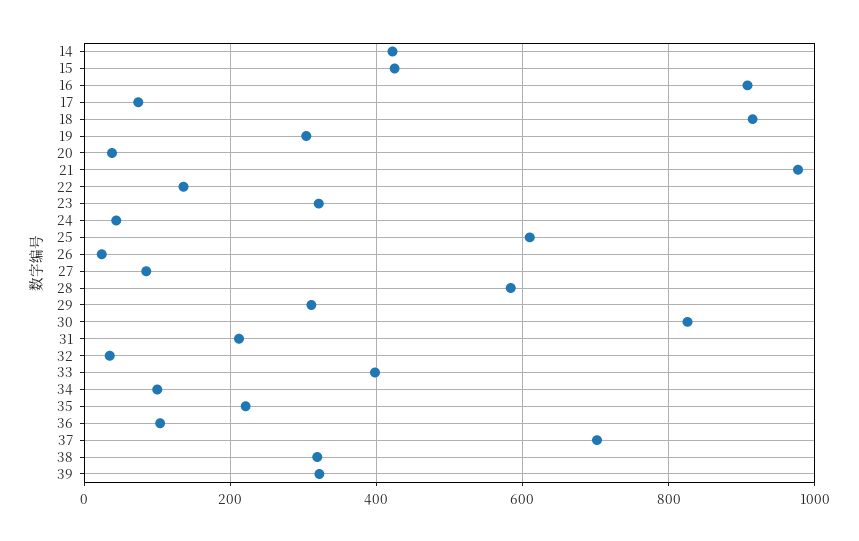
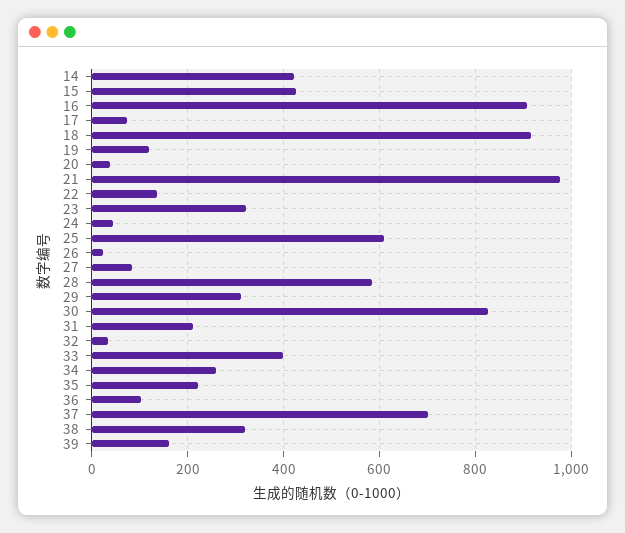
  {
    "14": 420,
    "15": 420,
    "16": 900,
    "17": 80,
    "18": 920,
-   "19": 300,
+   "19": 120,
    "20": 40,
    "21": 980,
    "22": 140,
    "23": 320,
    "24": 40,
    "25": 620,
    "26": 20,
    "27": 80,
    "28": 580,
    "29": 320,
    "30": 820,
    "31": 220,
    "32": 40,
    "33": 400,
-   "34": 100,
+   "34": 260,
    "35": 220,
    "36": 100,
    "37": 700,
    "38": 320,
-   "39": 320
+   "39": 160
  }

